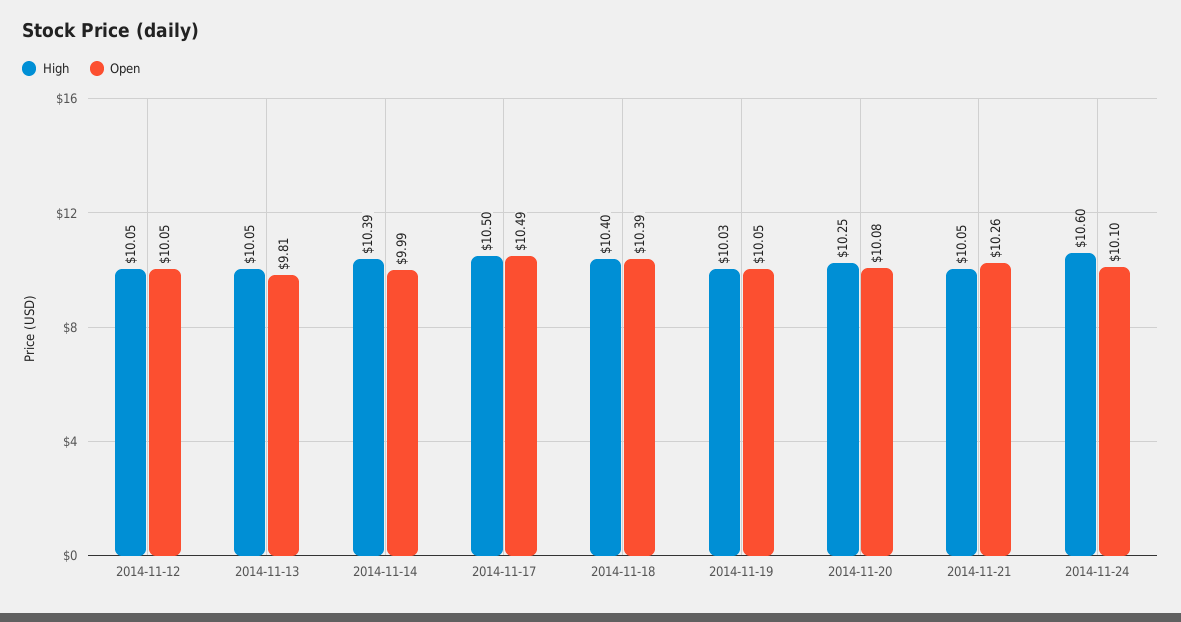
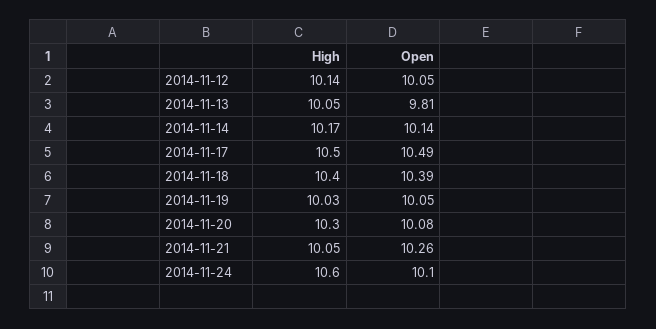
  {
    "High": {
-     "2014-11-12": 10.05,
+     "2014-11-12": 10.14,
      "2014-11-13": 10.05,
-     "2014-11-14": 10.39,
+     "2014-11-14": 10.17,
      "2014-11-17": 10.5,
      "2014-11-18": 10.4,
      "2014-11-19": 10.03,
-     "2014-11-20": 10.25,
+     "2014-11-20": 10.3,
      "2014-11-21": 10.05,
      "2014-11-24": 10.6
    },
    "Open": {
      "2014-11-12": 10.05,
      "2014-11-13": 9.81,
-     "2014-11-14": 9.99,
+     "2014-11-14": 10.14,
      "2014-11-17": 10.49,
      "2014-11-18": 10.39,
      "2014-11-19": 10.05,
      "2014-11-20": 10.08,
      "2014-11-21": 10.26,
      "2014-11-24": 10.1
    }
  }

